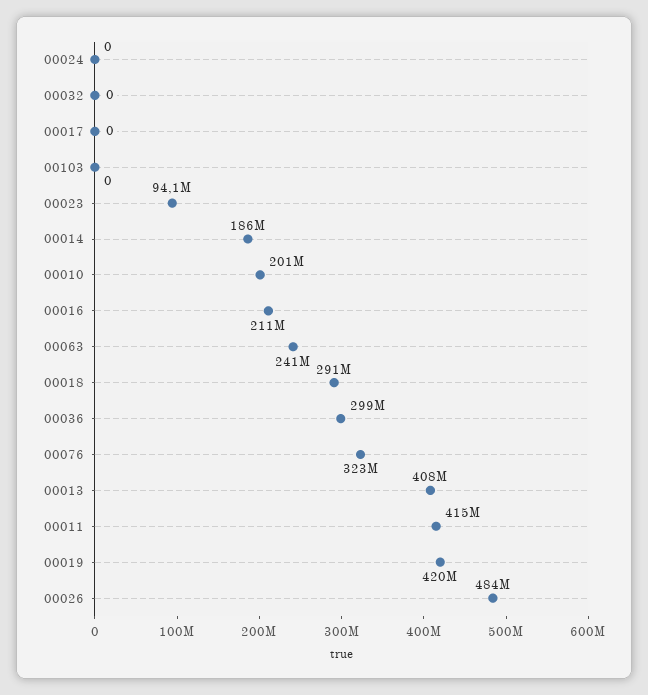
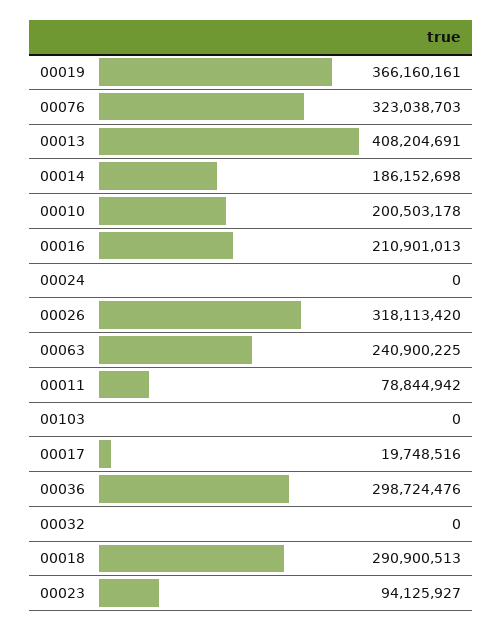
  {
    "00024": 0,
    "00032": 0,
-   "00017": 0,
+   "00017": 19748516,
    "00103": 0,
    "00023": 94125927,
    "00014": 186152698,
    "00010": 200503178,
    "00016": 210901013,
    "00063": 240900225,
    "00018": 290900513,
    "00036": 298724476,
    "00076": 323038703,
    "00013": 408204691,
-   "00011": 415000000,
+   "00011": 78844942,
-   "00019": 420000000,
+   "00019": 366160161,
-   "00026": 484000000
+   "00026": 318113420
  }

